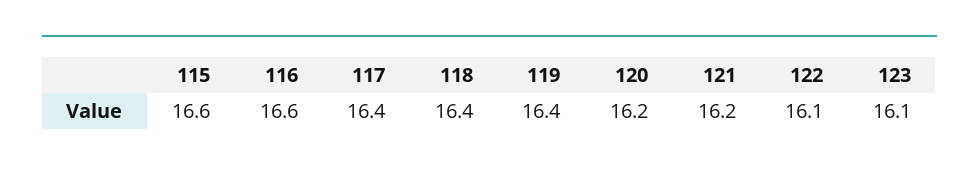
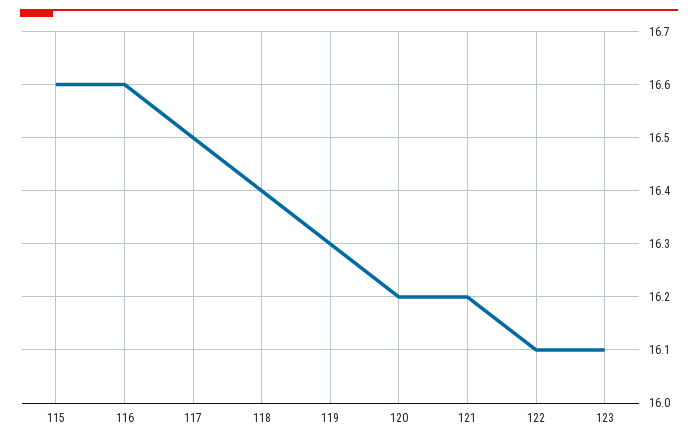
  {
    "115": 16.6,
    "116": 16.6,
-   "117": 16.4,
+   "117": 16.5,
    "118": 16.4,
-   "119": 16.4,
+   "119": 16.3,
    "120": 16.2,
    "121": 16.2,
    "122": 16.1,
    "123": 16.1
  }

